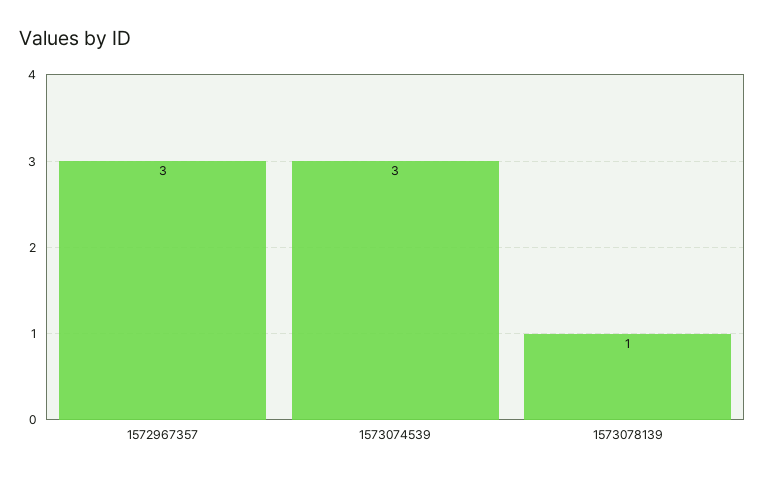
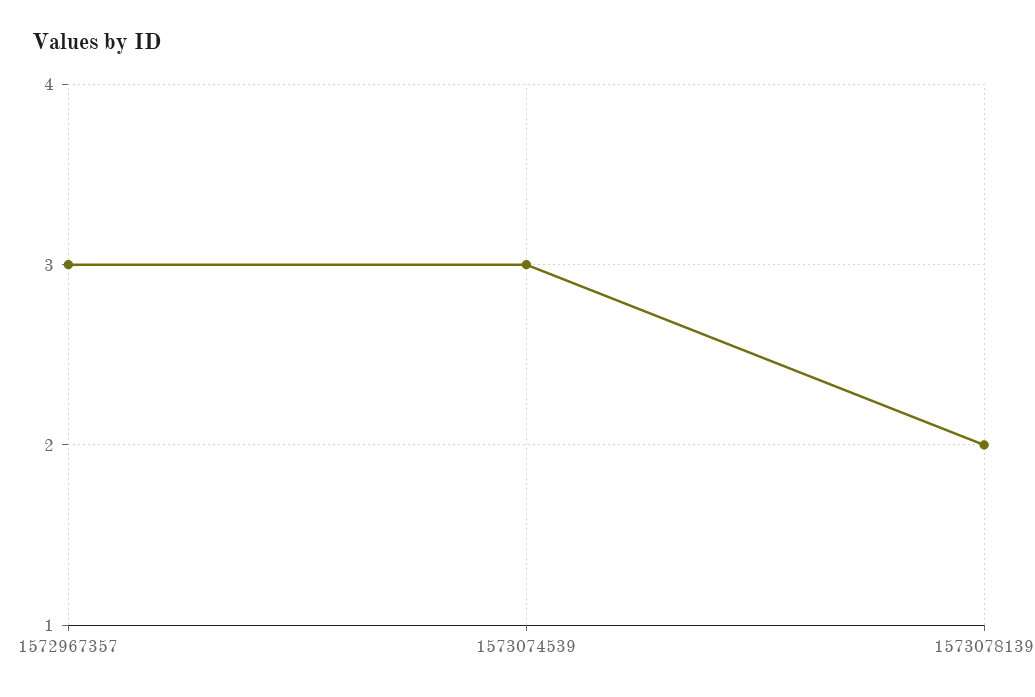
  {
    "1572967357": 3,
    "1573074539": 3,
-   "1573078139": 1
+   "1573078139": 2
  }

